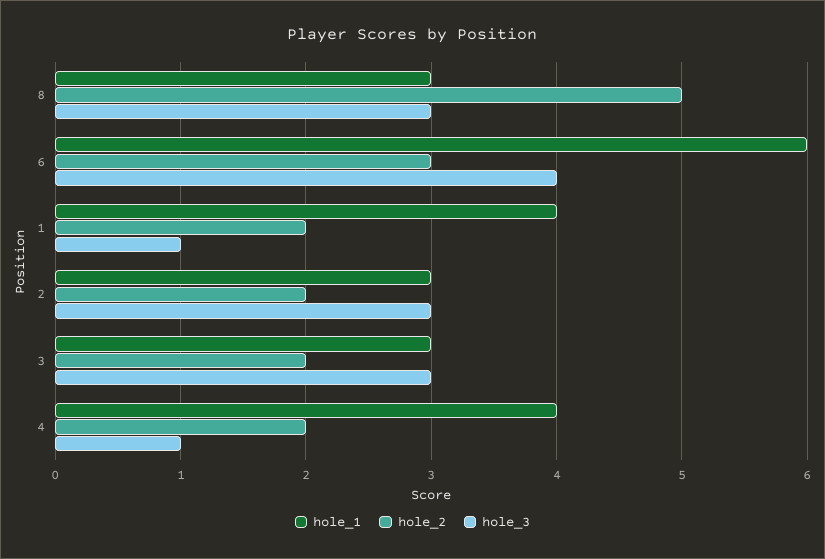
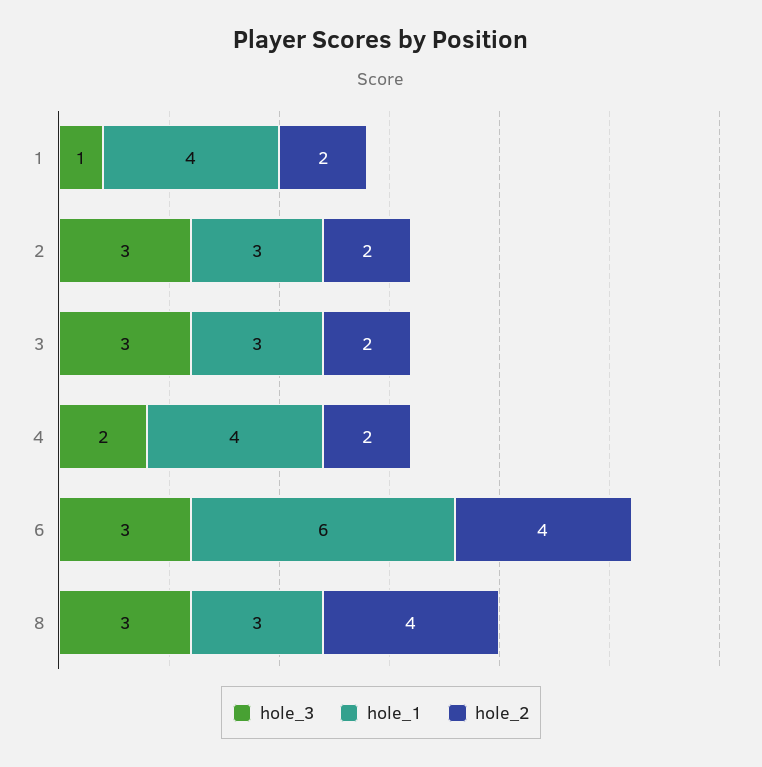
  {
    "hole_1": {
      "8": 3,
      "6": 6,
      "1": 4,
      "2": 3,
      "3": 3,
      "4": 4
    },
    "hole_2": {
-     "8": 5,
+     "8": 4,
-     "6": 3,
+     "6": 4,
      "1": 2,
      "2": 2,
      "3": 2,
      "4": 2
    },
    "hole_3": {
      "8": 3,
-     "6": 4,
+     "6": 3,
      "1": 1,
      "2": 3,
      "3": 3,
-     "4": 1
+     "4": 2
    }
  }

